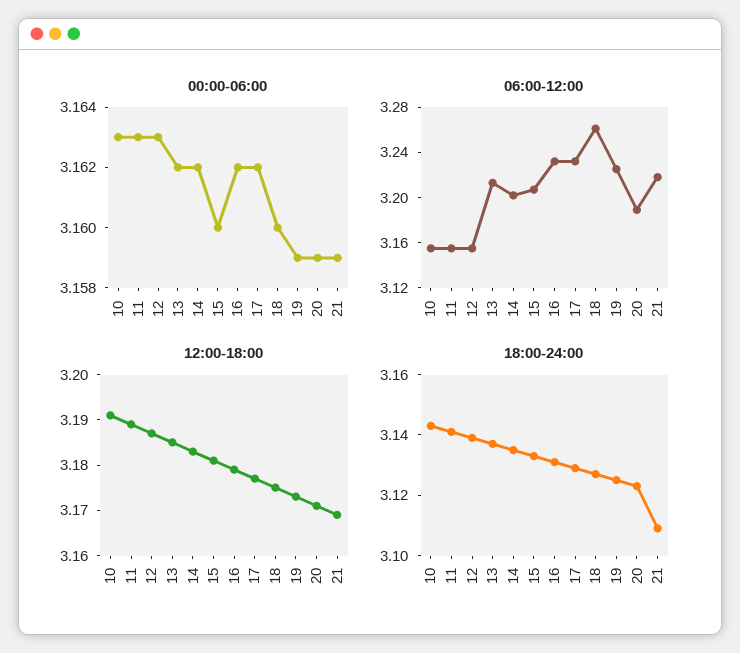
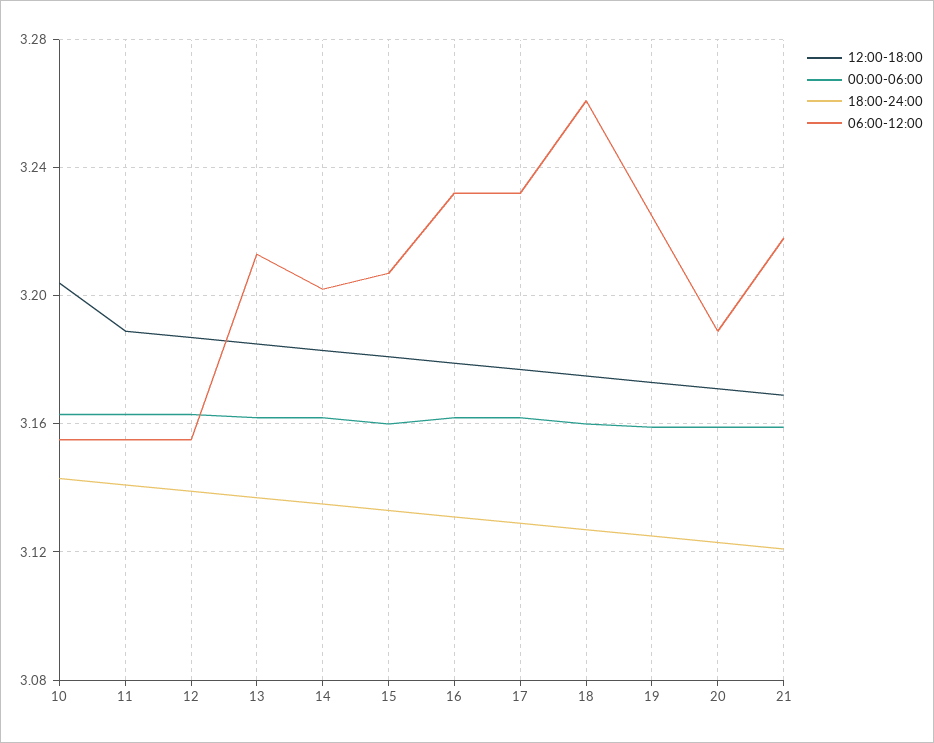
  {
    "00:00-06:00": {
      "10": 3.163,
      "11": 3.163,
      "12": 3.163,
      "13": 3.162,
      "14": 3.162,
      "15": 3.16,
      "16": 3.162,
      "17": 3.162,
      "18": 3.16,
      "19": 3.159,
      "20": 3.159,
      "21": 3.159
    },
    "06:00-12:00": {
      "10": 3.155,
      "11": 3.155,
      "12": 3.155,
      "13": 3.215,
      "14": 3.2,
      "15": 3.205,
      "16": 3.23,
      "17": 3.23,
      "18": 3.26,
      "19": 3.225,
      "20": 3.19,
      "21": 3.22
    },
    "12:00-18:00": {
-     "10": 3.19,
+     "10": 3.205,
      "11": 3.19,
      "12": 3.185,
      "13": 3.185,
      "14": 3.185,
      "15": 3.18,
      "16": 3.18,
      "17": 3.175,
      "18": 3.175,
      "19": 3.175,
      "20": 3.17,
      "21": 3.17
    },
    "18:00-24:00": {
      "10": 3.145,
      "11": 3.14,
      "12": 3.14,
      "13": 3.135,
      "14": 3.135,
      "15": 3.135,
      "16": 3.13,
      "17": 3.13,
      "18": 3.125,
      "19": 3.125,
      "20": 3.125,
-     "21": 3.11
+     "21": 3.12
    }
  }

